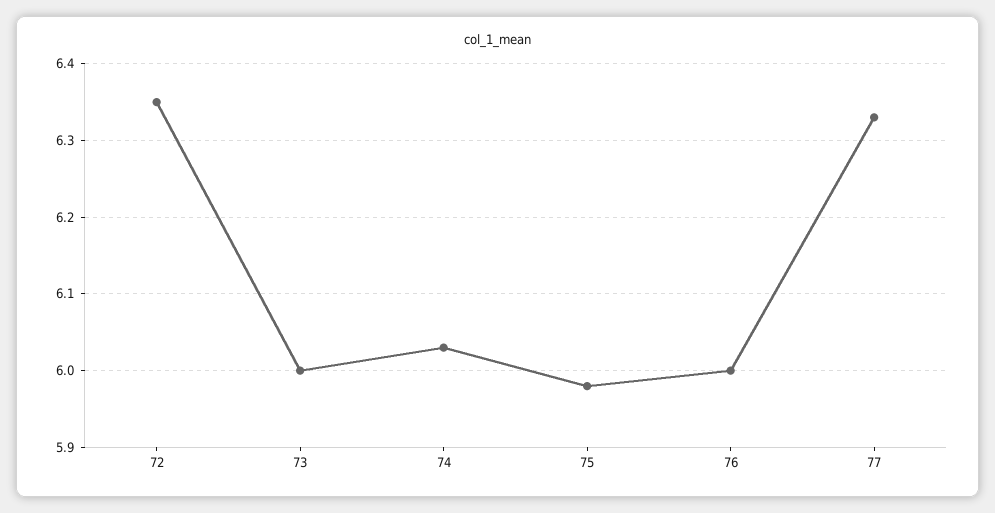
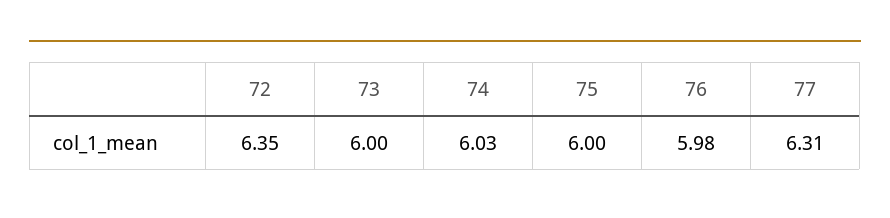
  {
    "72": 6.35,
    "73": 6,
    "74": 6.03,
-   "75": 5.98,
+   "75": 6,
-   "76": 6,
+   "76": 5.98,
-   "77": 6.33
+   "77": 6.31
  }

